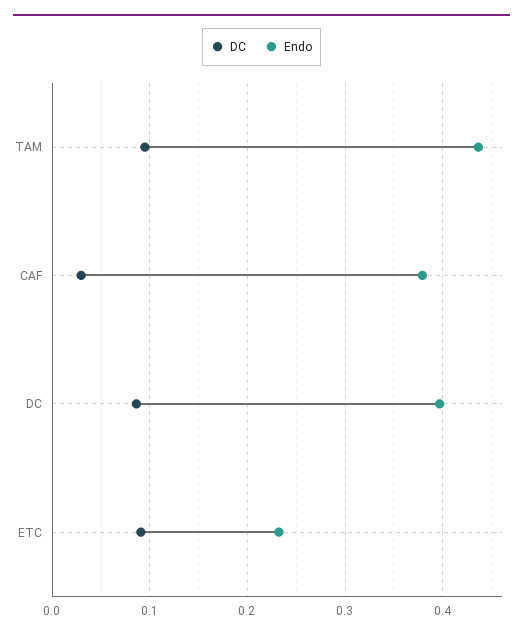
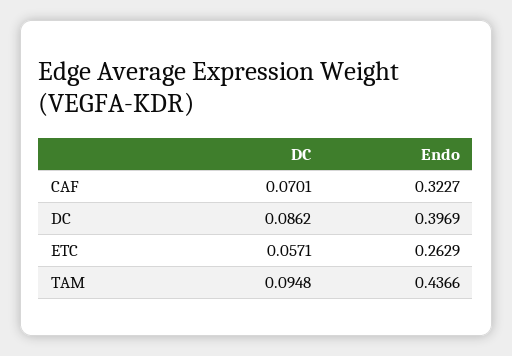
  {
    "DC": {
      "TAM": 0.0948,
-     "CAF": 0.03,
+     "CAF": 0.0701,
      "DC": 0.0862,
-     "ETC": 0.09
+     "ETC": 0.0571
    },
    "Endo": {
      "TAM": 0.4366,
-     "CAF": 0.38,
+     "CAF": 0.3227,
      "DC": 0.3969,
-     "ETC": 0.23
+     "ETC": 0.2629
    }
  }

